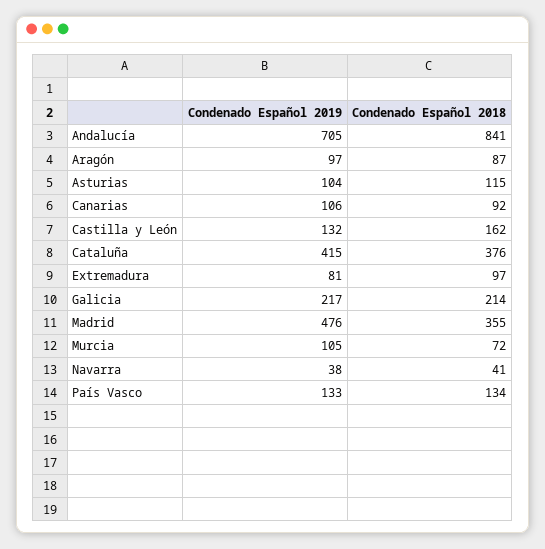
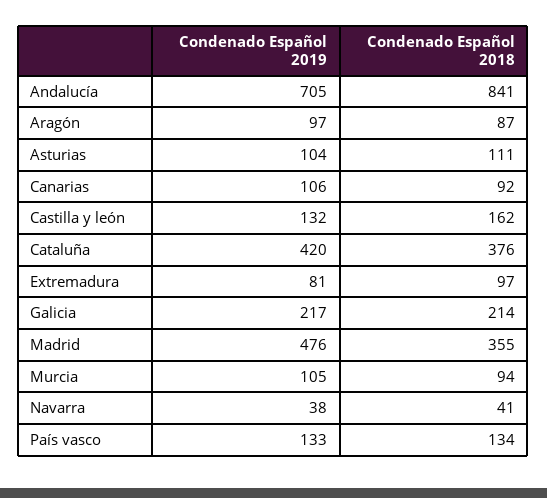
  {
    "Condenado Español 2019": {
      "Andalucía": 705,
      "Aragón": 97,
      "Asturias": 104,
      "Canarias": 106,
      "Castilla y León": 132,
-     "Cataluña": 415,
+     "Cataluña": 420,
      "Extremadura": 81,
      "Galicia": 217,
      "Madrid": 476,
      "Murcia": 105,
      "Navarra": 38,
      "País Vasco": 133
    },
    "Condenado Español 2018": {
      "Andalucía": 841,
      "Aragón": 87,
-     "Asturias": 115,
+     "Asturias": 111,
      "Canarias": 92,
      "Castilla y León": 162,
      "Cataluña": 376,
      "Extremadura": 97,
      "Galicia": 214,
      "Madrid": 355,
-     "Murcia": 72,
+     "Murcia": 94,
      "Navarra": 41,
      "País Vasco": 134
    }
  }

